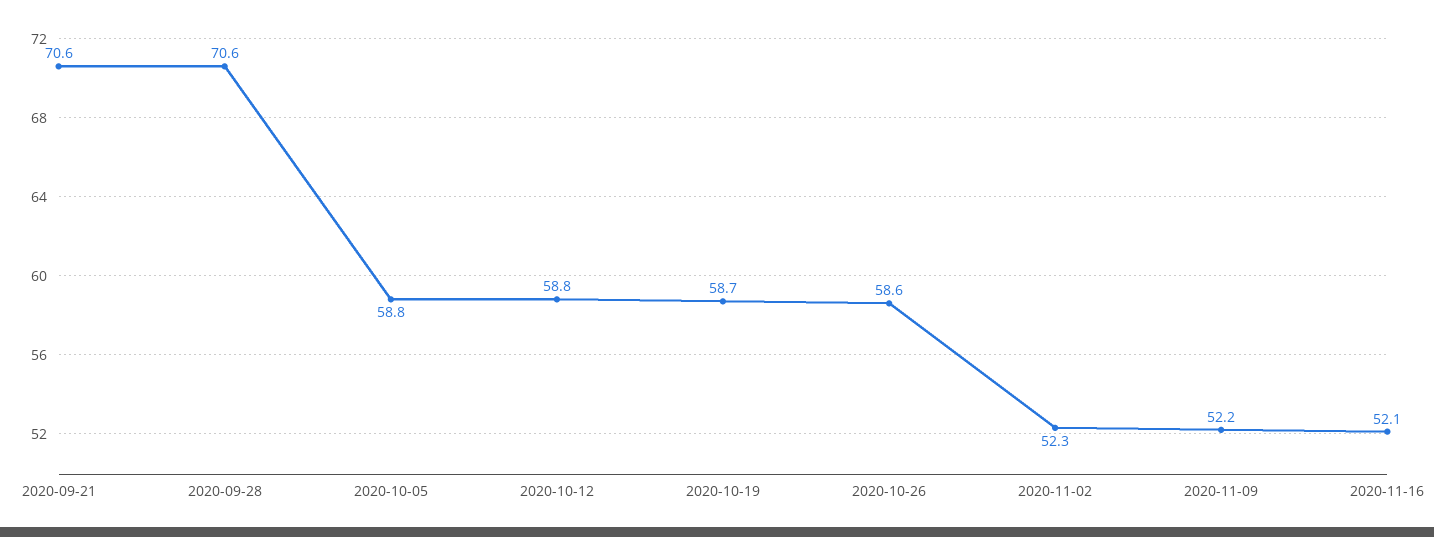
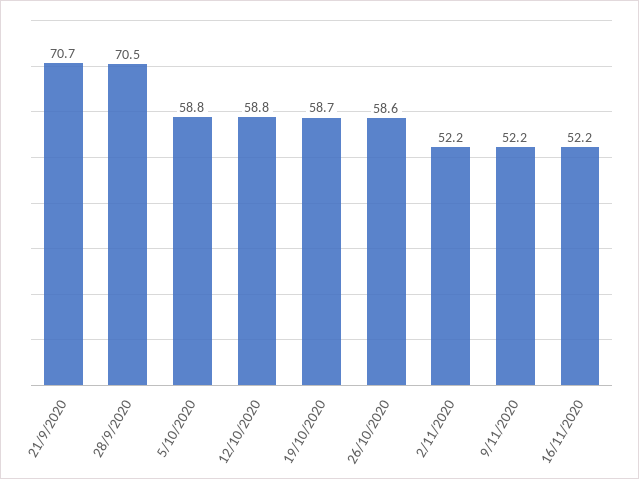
  {
-   "2020-09-21": 70.6,
+   "2020-09-21": 70.7,
-   "2020-09-28": 70.6,
+   "2020-09-28": 70.5,
    "2020-10-05": 58.8,
    "2020-10-12": 58.8,
    "2020-10-19": 58.7,
    "2020-10-26": 58.6,
-   "2020-11-02": 52.3,
+   "2020-11-02": 52.2,
    "2020-11-09": 52.2,
-   "2020-11-16": 52.1
+   "2020-11-16": 52.2
  }

